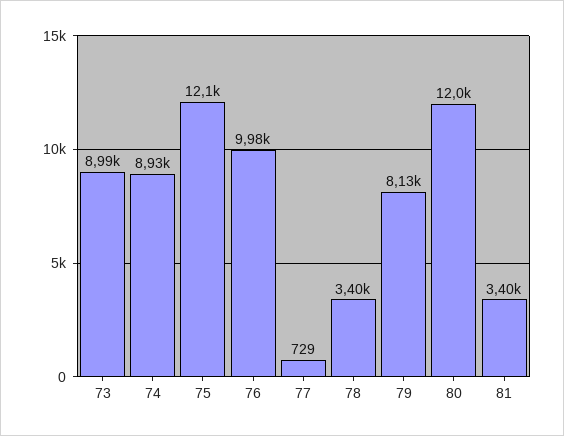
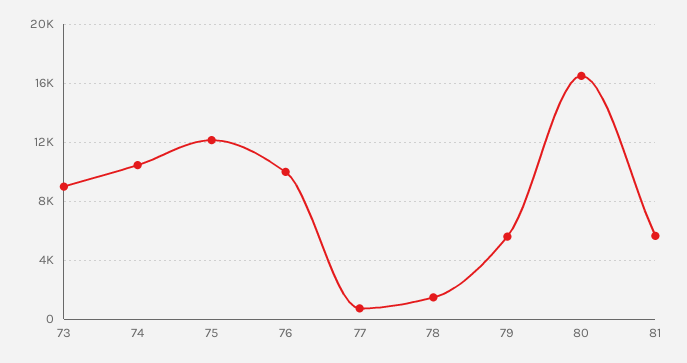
  {
    "73": 8990,
-   "74": 8930,
+   "74": 10500,
    "75": 12100,
    "76": 9980,
    "77": 729,
-   "78": 3400,
+   "78": 1500,
-   "79": 8130,
+   "79": 5500,
-   "80": 12000,
+   "80": 16500,
-   "81": 3400
+   "81": 5500
  }

